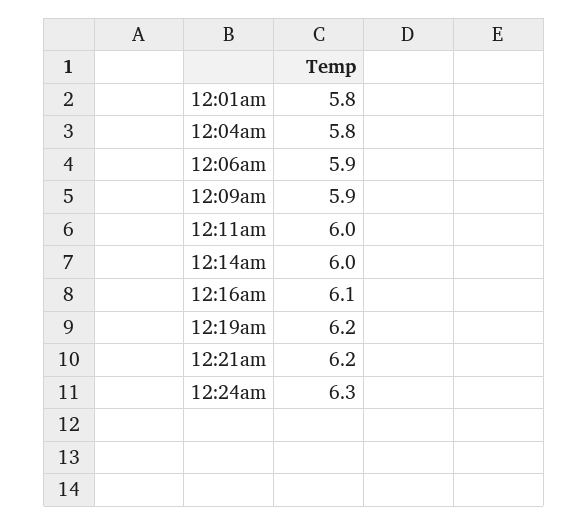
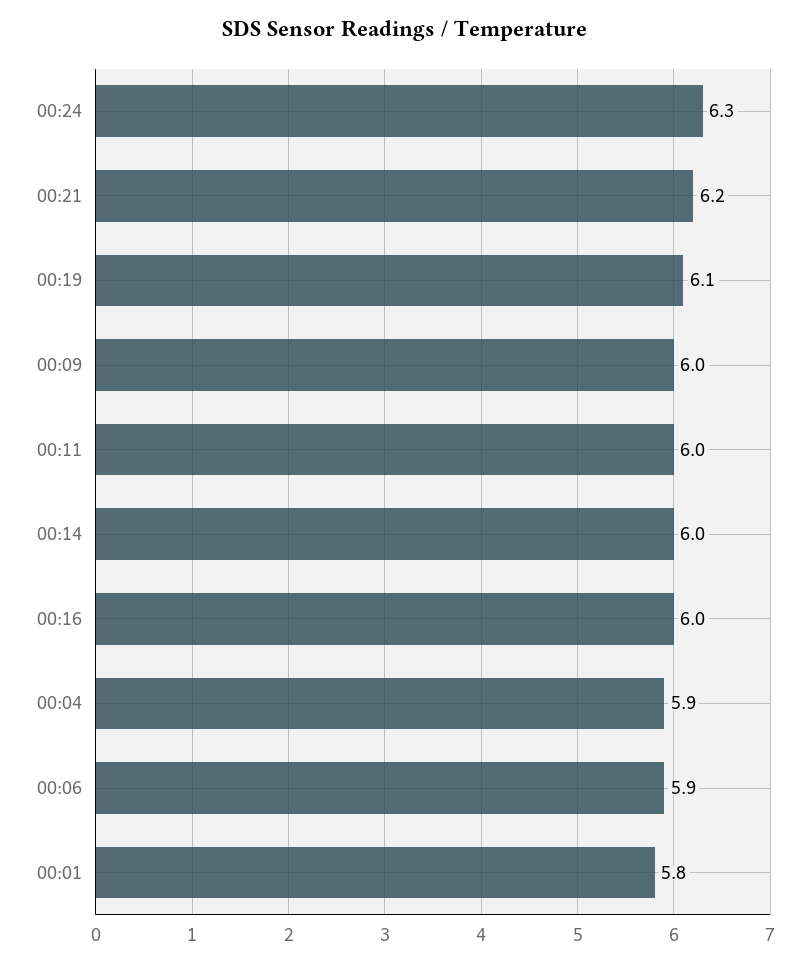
  {
    "12:01am": 5.8,
-   "12:04am": 5.8,
+   "12:04am": 5.9,
    "12:06am": 5.9,
-   "12:09am": 5.9,
+   "12:09am": 6,
    "12:11am": 6,
    "12:14am": 6,
-   "12:16am": 6.1,
+   "12:16am": 6,
-   "12:19am": 6.2,
+   "12:19am": 6.1,
    "12:21am": 6.2,
    "12:24am": 6.3
  }

